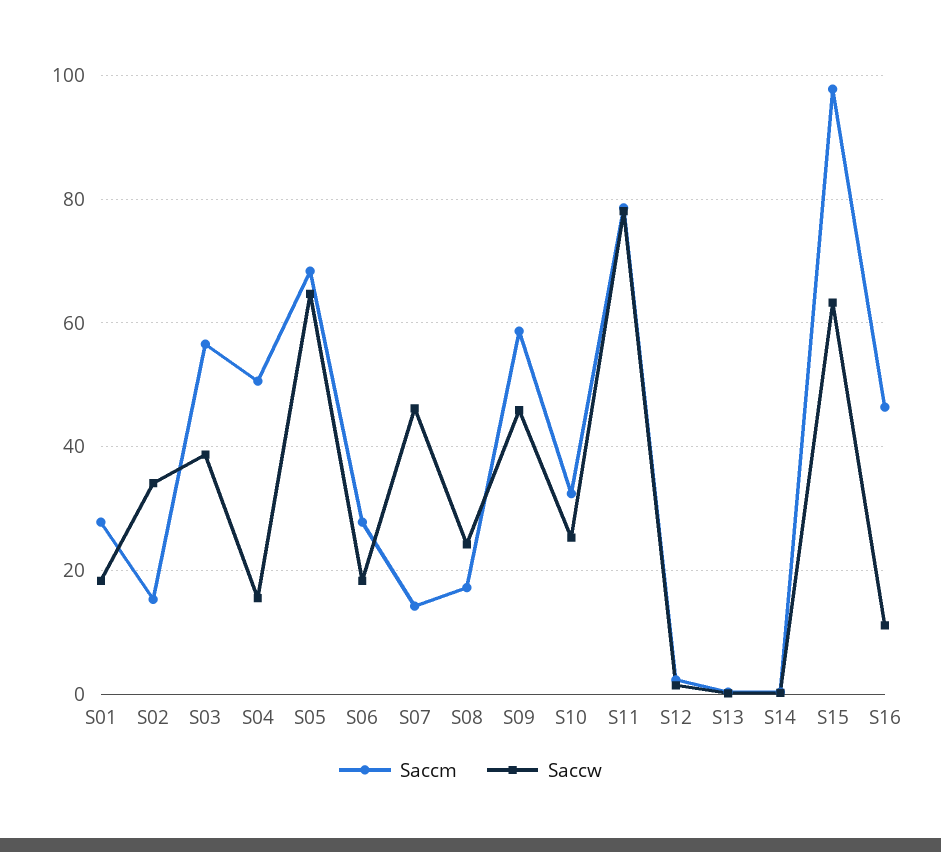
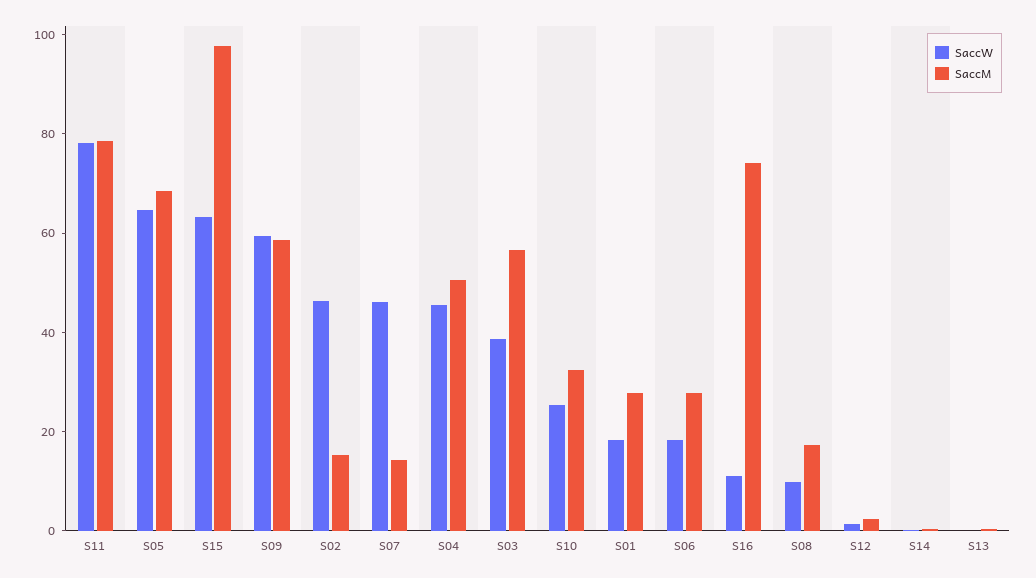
  {
    "Saccm": {
      "S01": 28,
      "S02": 16,
      "S03": 56,
      "S04": 50,
      "S05": 68,
      "S06": 28,
      "S07": 14,
      "S08": 18,
      "S09": 58,
      "S10": 32,
      "S11": 78,
      "S12": 2,
      "S13": 0,
      "S14": 0,
      "S15": 98,
-     "S16": 46
+     "S16": 75
    },
    "Saccw": {
      "S01": 18,
-     "S02": 34,
+     "S02": 45,
      "S03": 38,
-     "S04": 16,
+     "S04": 45,
      "S05": 64,
      "S06": 18,
      "S07": 46,
-     "S08": 24,
+     "S08": 10,
-     "S09": 46,
+     "S09": 60,
      "S10": 26,
      "S11": 78,
      "S12": 2,
      "S13": 0,
      "S14": 0,
      "S15": 64,
      "S16": 12
    }
  }

